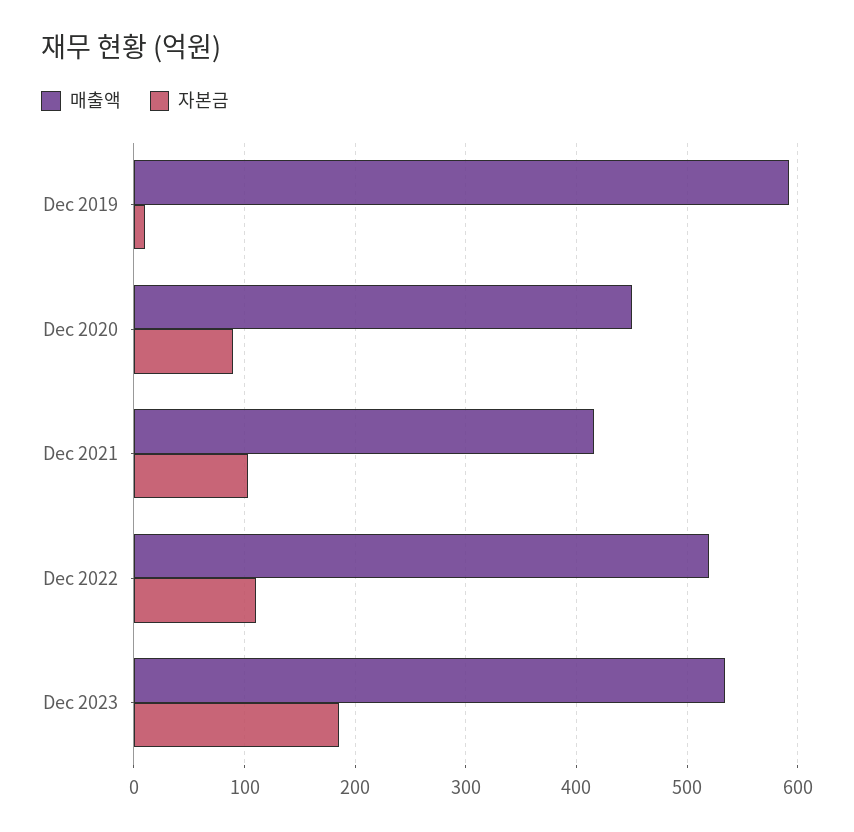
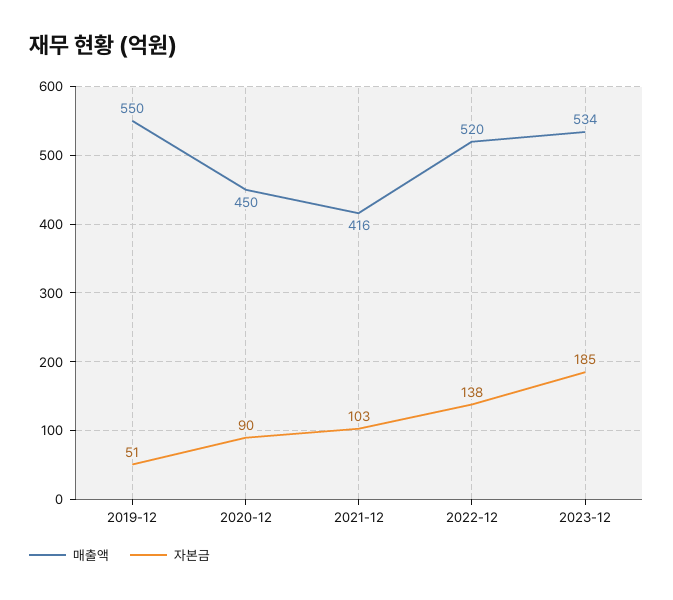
  {
    "매출액": {
-     "Dec 2019": 590,
+     "Dec 2019": 550,
      "Dec 2020": 450,
      "Dec 2021": 416,
      "Dec 2022": 520,
      "Dec 2023": 534
    },
    "자본금": {
-     "Dec 2019": 10,
+     "Dec 2019": 51,
      "Dec 2020": 90,
      "Dec 2021": 103,
-     "Dec 2022": 110,
+     "Dec 2022": 138,
      "Dec 2023": 185
    }
  }

